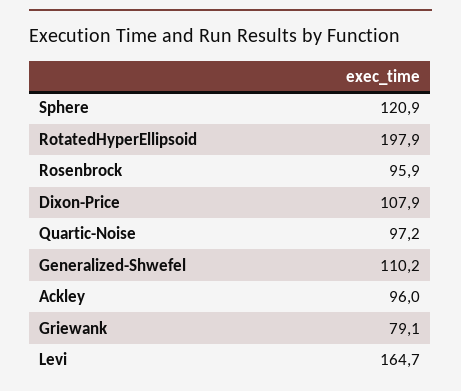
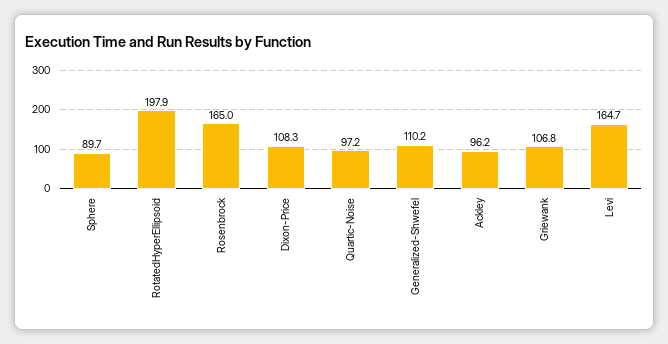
  {
-   "Sphere": 120.9,
+   "Sphere": 89.7,
    "RotatedHyperEllipsoid": 197.9,
-   "Rosenbrock": 95.9,
+   "Rosenbrock": 165,
-   "Dixon-Price": 107.9,
+   "Dixon-Price": 108.3,
    "Quartic-Noise": 97.2,
    "Generalized-Shwefel": 110.2,
-   "Ackley": 96,
+   "Ackley": 96.2,
-   "Griewank": 79.1,
+   "Griewank": 106.8,
    "Levi": 164.7
  }

